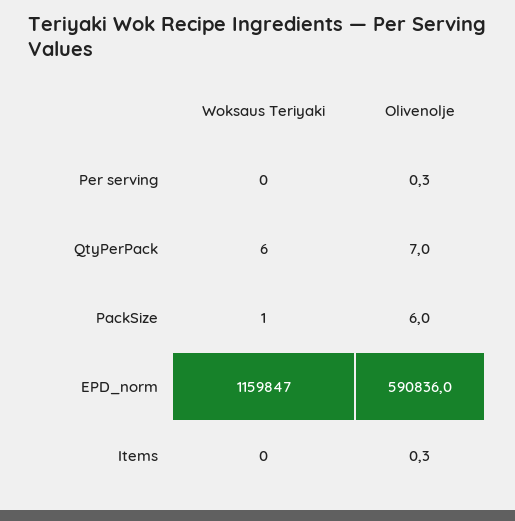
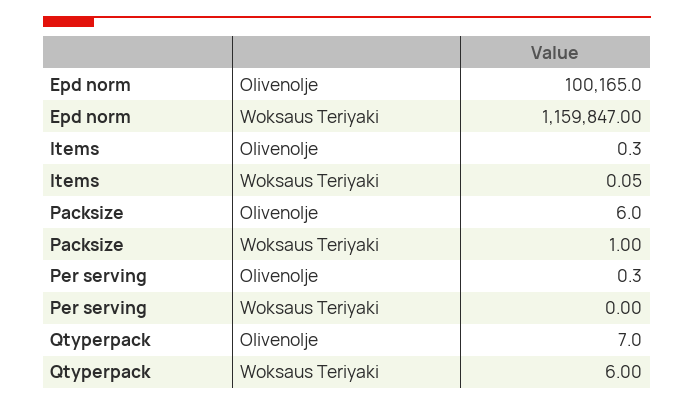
  {
    "Woksaus Teriyaki": {
      "Per serving": 0,
      "QtyPerPack": 6,
      "PackSize": 1,
      "EPD_norm": 1159847,
-     "Items": 0
+     "Items": 0.05
    },
    "Olivenolje": {
      "Per serving": 0.3,
      "QtyPerPack": 7,
      "PackSize": 6,
-     "EPD_norm": 590836,
+     "EPD_norm": 100165,
      "Items": 0.3
    }
  }

